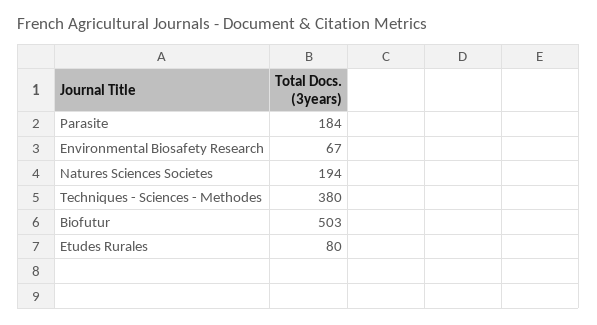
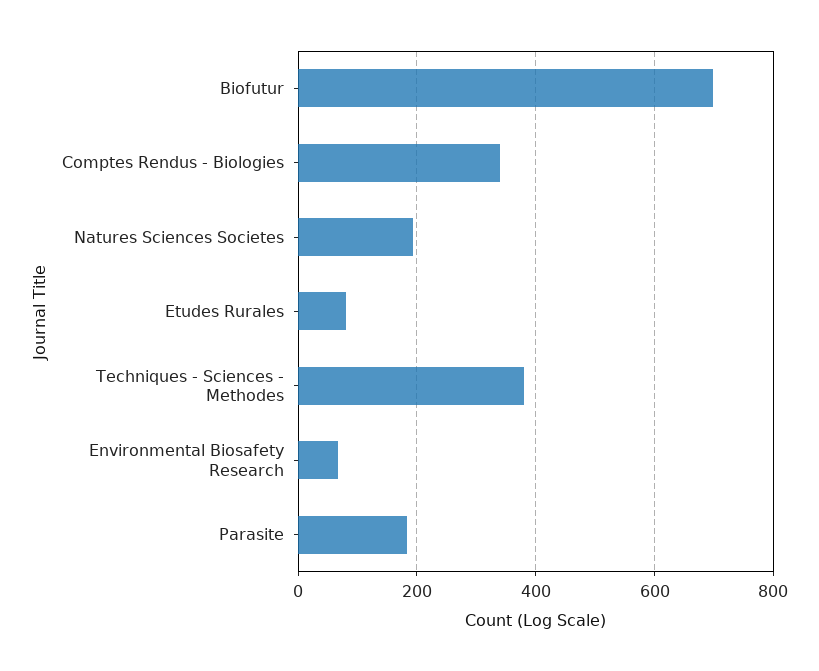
  {
    "Parasite": 184,
    "Environmental Biosafety Research": 67,
    "Natures Sciences Societes": 194,
    "Techniques - Sciences - Methodes": 380,
-   "Biofutur": 503,
+   "Biofutur": 700,
-   "Etudes Rurales": 80
+   "Etudes Rurales": 80,
+   "Comptes Rendus - Biologies": 340
  }

